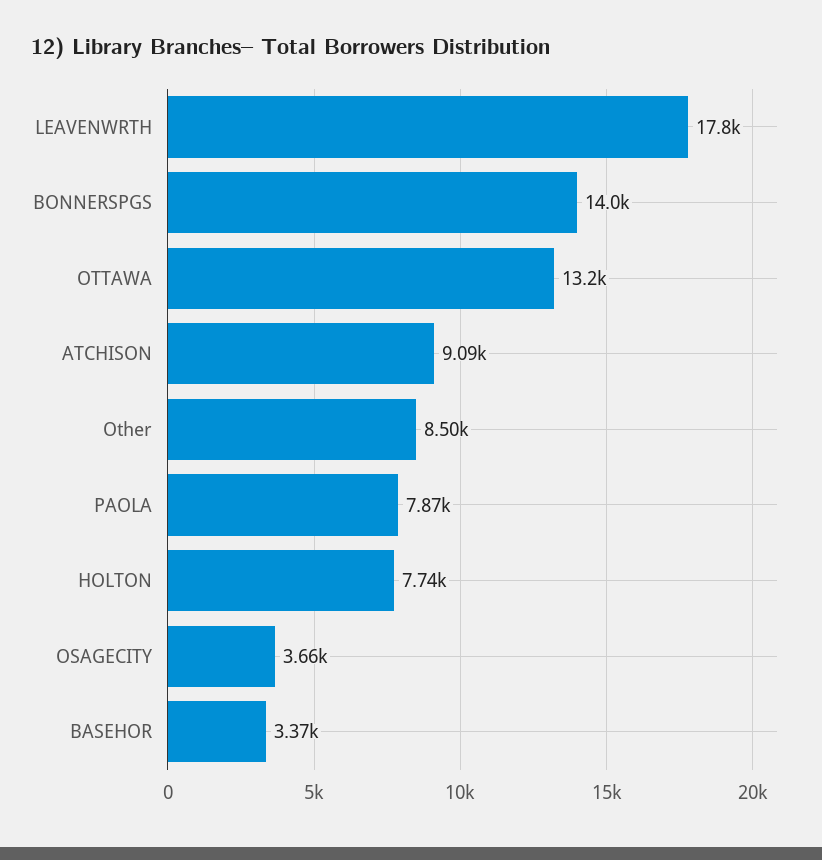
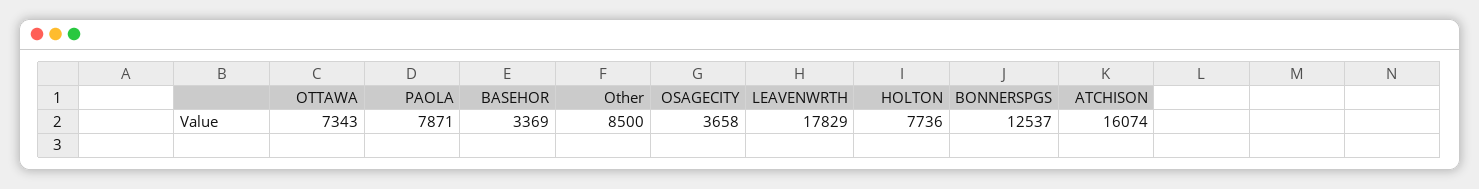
  {
    "LEAVENWRTH": 17829,
-   "BONNERSPGS": 14000,
+   "BONNERSPGS": 12537,
-   "OTTAWA": 13200,
+   "OTTAWA": 7343,
-   "ATCHISON": 9090,
+   "ATCHISON": 16074,
    "Other": 8500,
    "PAOLA": 7871,
    "HOLTON": 7736,
    "OSAGECITY": 3658,
    "BASEHOR": 3369
  }

